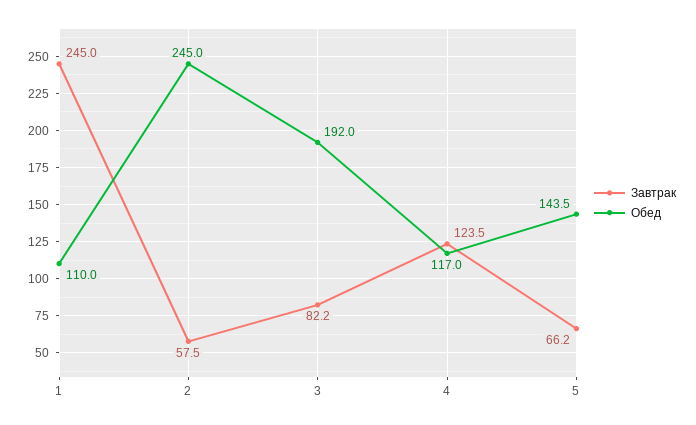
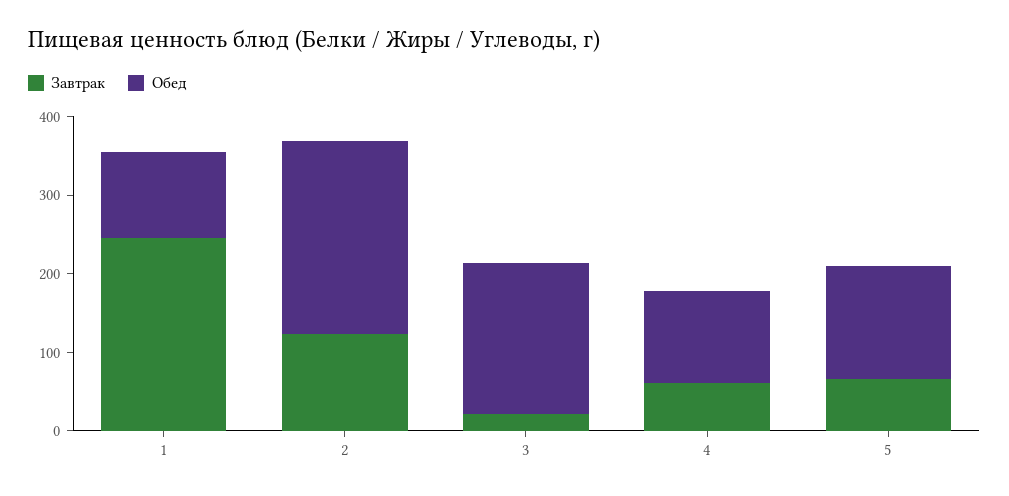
  {
    "Завтрак": {
      "1": 245,
-     "2": 57.5,
+     "2": 120,
-     "3": 82.2,
+     "3": 20,
-     "4": 123.5,
+     "4": 60,
      "5": 66.2
    },
    "Обед": {
      "1": 110,
      "2": 245,
      "3": 192,
      "4": 117,
      "5": 143.5
    }
  }

